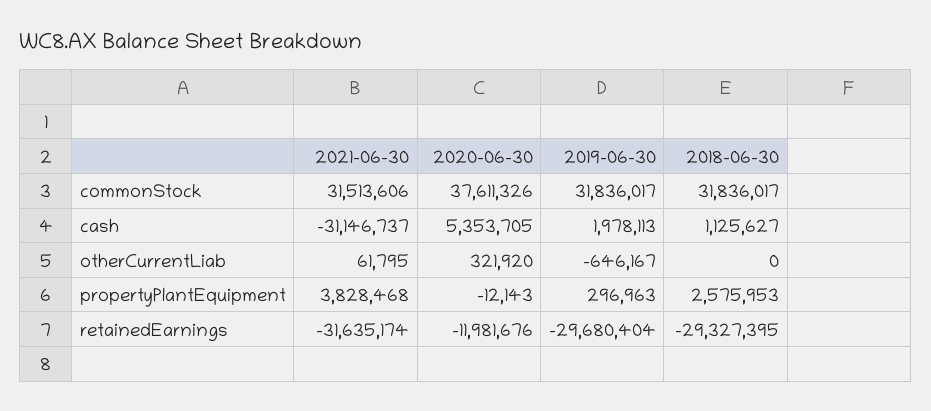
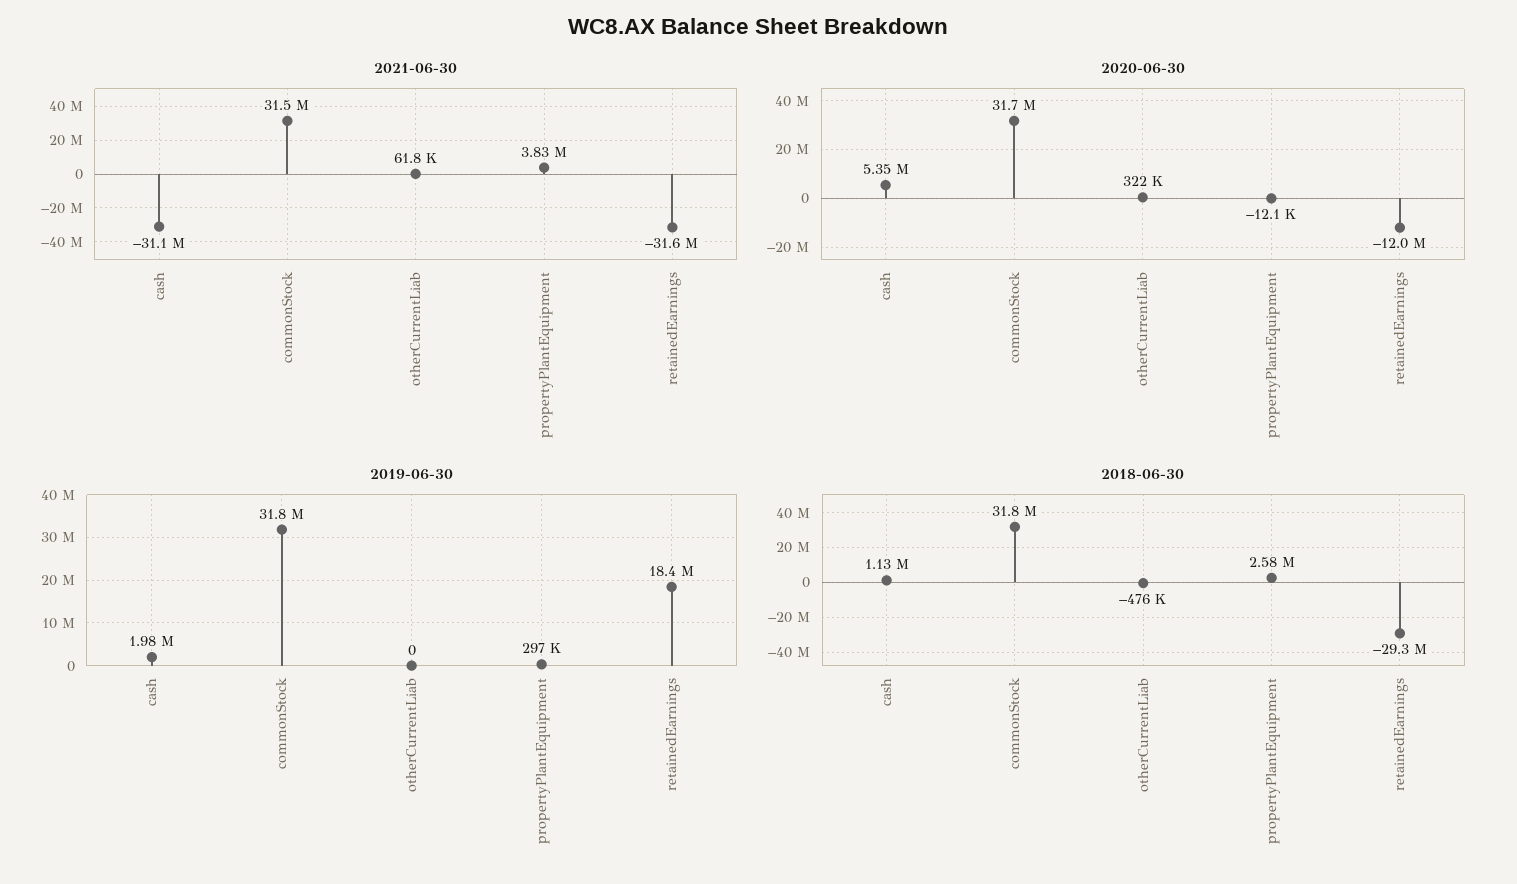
  {
    "2021-06-30": {
      "commonStock": 31513606,
      "cash": -31146737,
      "otherCurrentLiab": 61795,
      "propertyPlantEquipment": 3828468,
      "retainedEarnings": -31635174
    },
    "2020-06-30": {
-     "commonStock": 37611326,
+     "commonStock": 31700000,
      "cash": 5353705,
      "otherCurrentLiab": 321920,
      "propertyPlantEquipment": -12143,
      "retainedEarnings": -11981676
    },
    "2019-06-30": {
      "commonStock": 31836017,
      "cash": 1978113,
-     "otherCurrentLiab": -646167,
+     "otherCurrentLiab": 0,
      "propertyPlantEquipment": 296963,
-     "retainedEarnings": -29680404
+     "retainedEarnings": 18400000
    },
    "2018-06-30": {
      "commonStock": 31836017,
      "cash": 1125627,
-     "otherCurrentLiab": 0,
+     "otherCurrentLiab": -476000,
      "propertyPlantEquipment": 2575953,
      "retainedEarnings": -29327395
    }
  }

